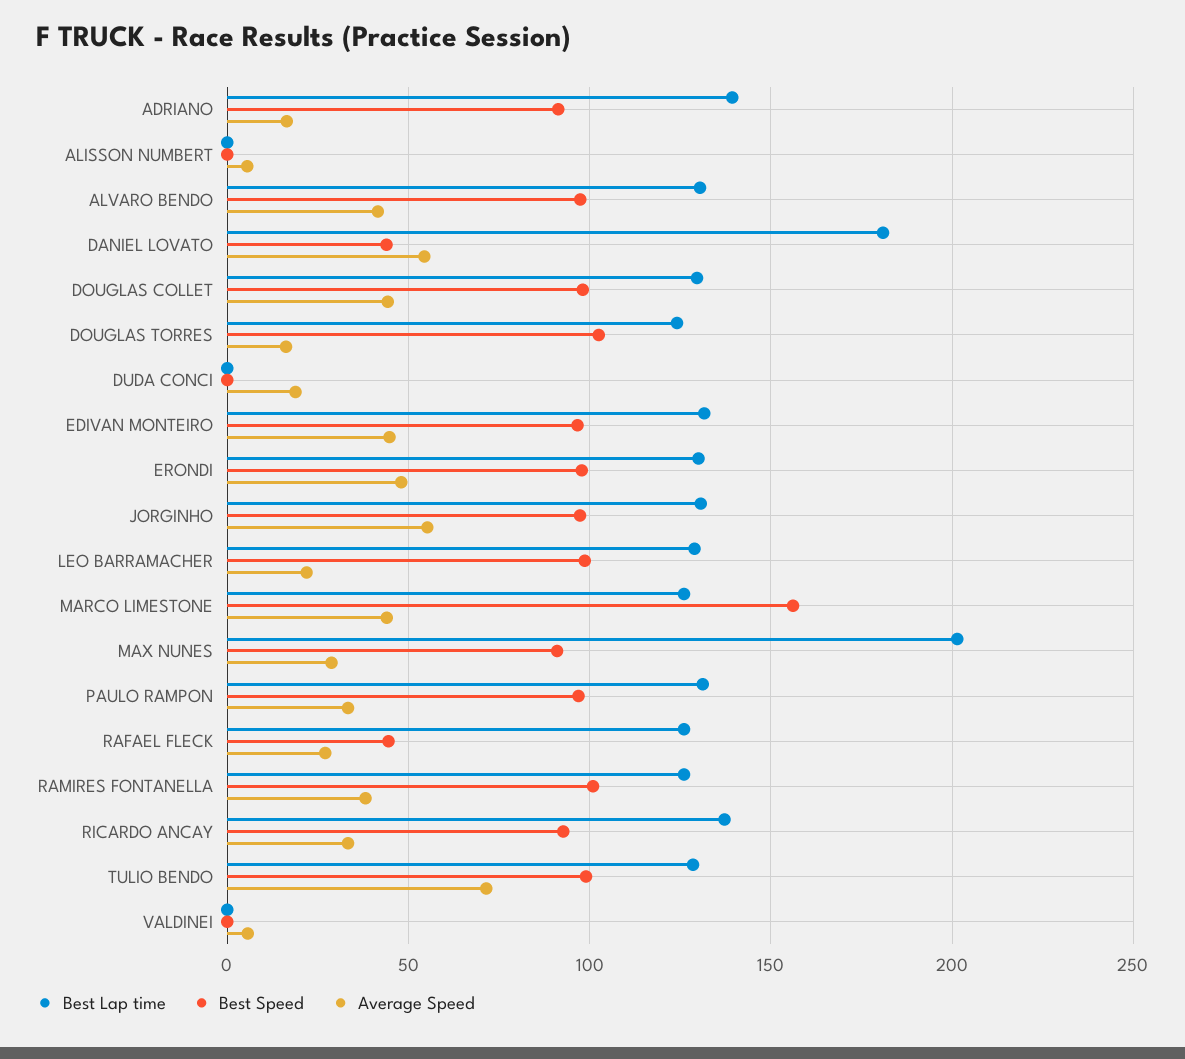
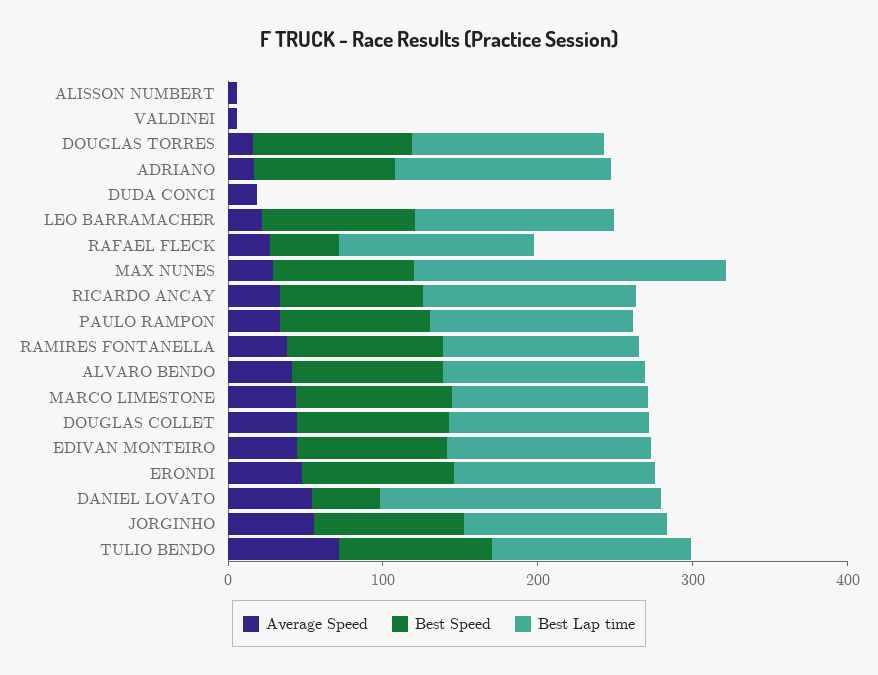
  {
    "Best Lap time": {
      "ADRIANO": 140,
      "ALISSON NUMBERT": 0,
      "ALVARO BENDO": 130,
      "DANIEL LOVATO": 180,
      "DOUGLAS COLLET": 130,
      "DOUGLAS TORRES": 125,
      "DUDA CONCI": 0,
      "EDIVAN MONTEIRO": 130,
      "ERONDI": 130,
      "JORGINHO": 130,
      "LEO BARRAMACHER": 130,
      "MARCO LIMESTONE": 125,
      "MAX NUNES": 200,
      "PAULO RAMPON": 130,
      "RAFAEL FLECK": 125,
      "RAMIRES FONTANELLA": 125,
      "RICARDO ANCAY": 135,
      "TULIO BENDO": 130,
      "VALDINEI": 0
    },
    "Best Speed": {
      "ADRIANO": 90,
      "ALISSON NUMBERT": 0,
      "ALVARO BENDO": 95,
      "DANIEL LOVATO": 45,
      "DOUGLAS COLLET": 100,
      "DOUGLAS TORRES": 105,
      "DUDA CONCI": 0,
      "EDIVAN MONTEIRO": 95,
      "ERONDI": 100,
      "JORGINHO": 95,
      "LEO BARRAMACHER": 100,
-     "MARCO LIMESTONE": 155,
+     "MARCO LIMESTONE": 100,
      "MAX NUNES": 90,
      "PAULO RAMPON": 95,
      "RAFAEL FLECK": 45,
      "RAMIRES FONTANELLA": 100,
      "RICARDO ANCAY": 95,
      "TULIO BENDO": 100,
      "VALDINEI": 0
    },
    "Average Speed": {
      "ADRIANO": 15,
      "ALISSON NUMBERT": 5,
      "ALVARO BENDO": 40,
      "DANIEL LOVATO": 55,
      "DOUGLAS COLLET": 45,
      "DOUGLAS TORRES": 15,
      "DUDA CONCI": 20,
      "EDIVAN MONTEIRO": 45,
      "ERONDI": 50,
      "JORGINHO": 55,
      "LEO BARRAMACHER": 20,
      "MARCO LIMESTONE": 45,
      "MAX NUNES": 30,
      "PAULO RAMPON": 35,
      "RAFAEL FLECK": 25,
      "RAMIRES FONTANELLA": 40,
      "RICARDO ANCAY": 35,
      "TULIO BENDO": 70,
      "VALDINEI": 5
    }
  }

